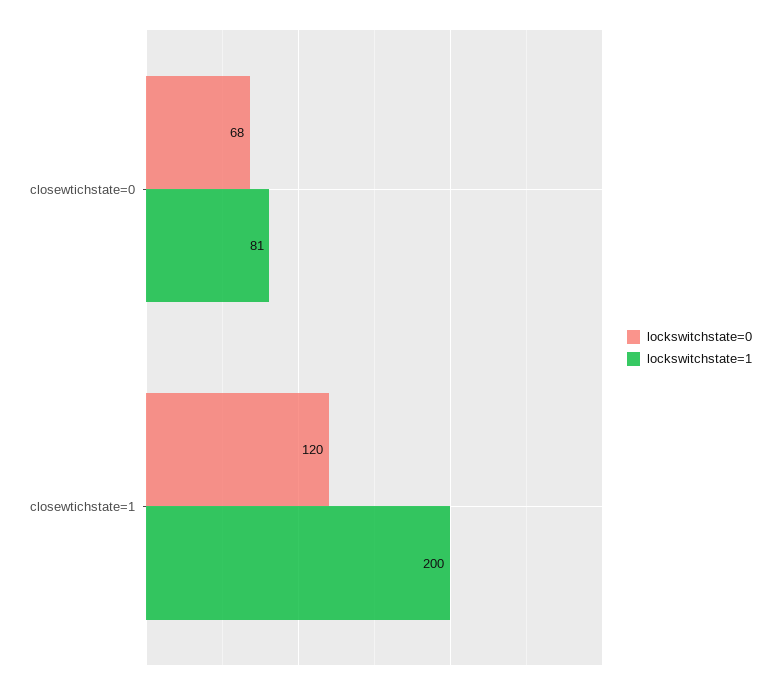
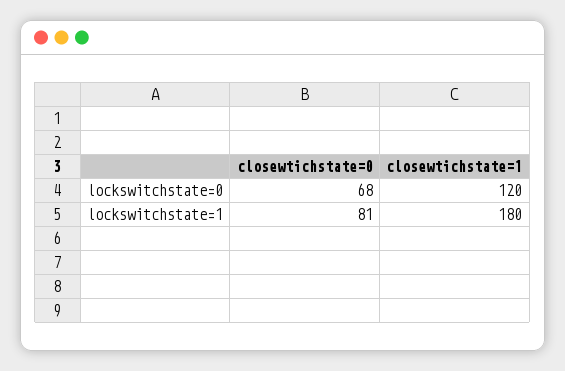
  {
    "lockswitchstate=0": {
      "closewtichstate=0": 68,
      "closewtichstate=1": 120
    },
    "lockswitchstate=1": {
      "closewtichstate=0": 81,
-     "closewtichstate=1": 200
+     "closewtichstate=1": 180
    }
  }

